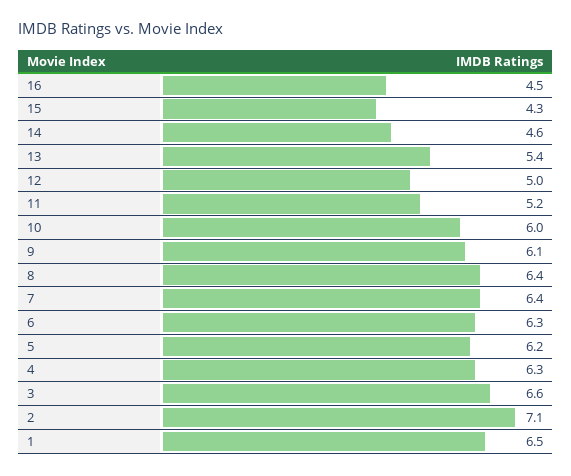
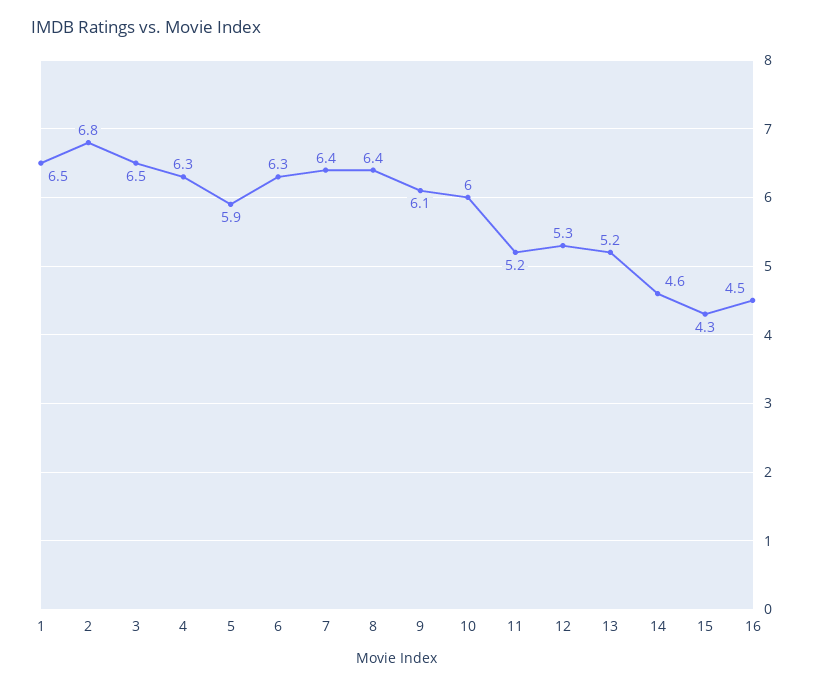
  {
    "16": 4.5,
    "15": 4.3,
    "14": 4.6,
-   "13": 5.4,
+   "13": 5.2,
-   "12": 5,
+   "12": 5.3,
    "11": 5.2,
    "10": 6,
    "9": 6.1,
    "8": 6.4,
    "7": 6.4,
    "6": 6.3,
-   "5": 6.2,
+   "5": 5.9,
    "4": 6.3,
-   "3": 6.6,
+   "3": 6.5,
-   "2": 7.1,
+   "2": 6.8,
    "1": 6.5
  }

